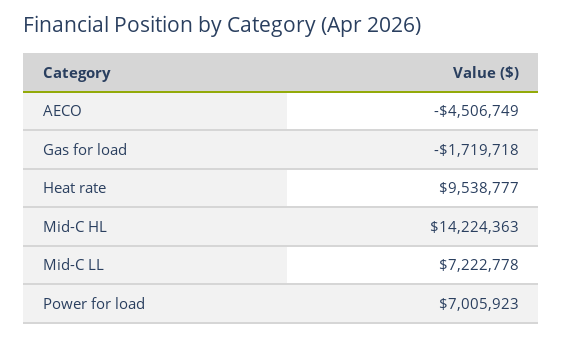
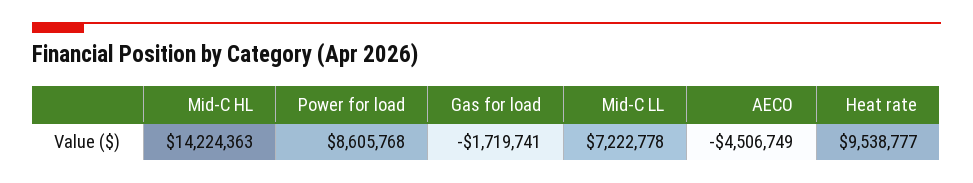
  {
    "AECO": -4506749,
-   "Gas for load": -1719718,
+   "Gas for load": -1719741,
    "Heat rate": 9538777,
    "Mid-C HL": 14224363,
    "Mid-C LL": 7222778,
-   "Power for load": 7005923
+   "Power for load": 8605768
  }

